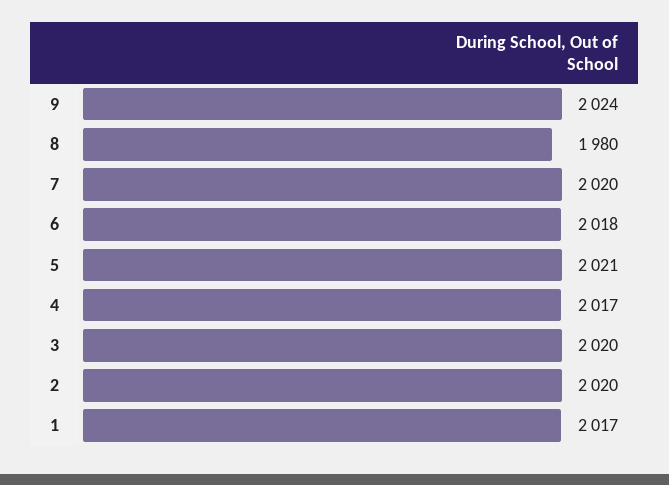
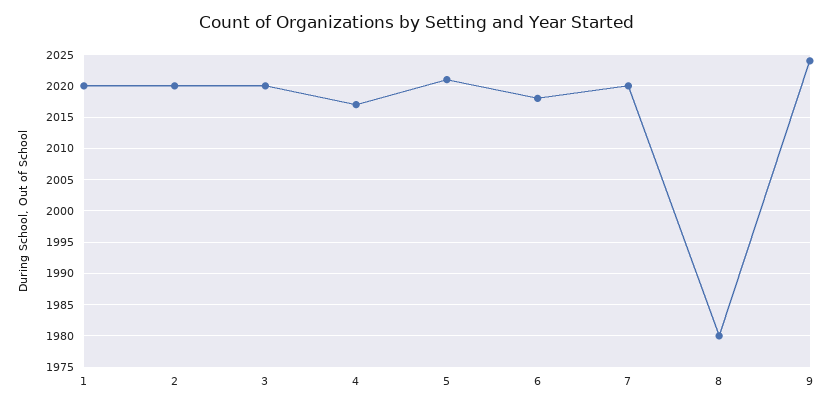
  {
    "9": 2024,
    "8": 1980,
    "7": 2020,
    "6": 2018,
    "5": 2021,
    "4": 2017,
    "3": 2020,
    "2": 2020,
-   "1": 2017
+   "1": 2020
  }

